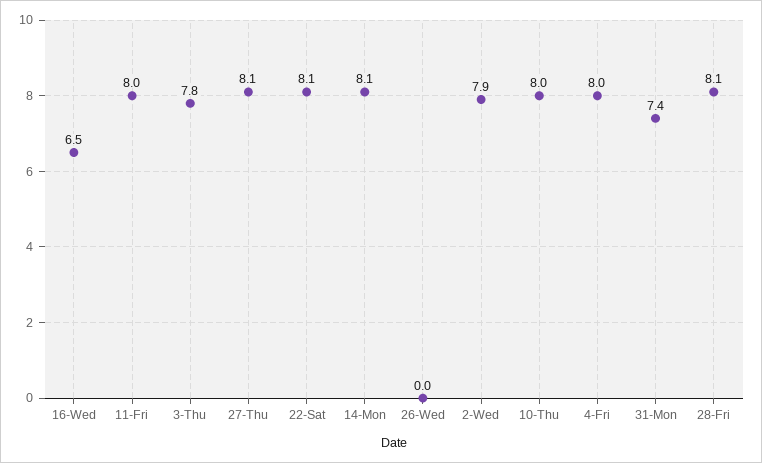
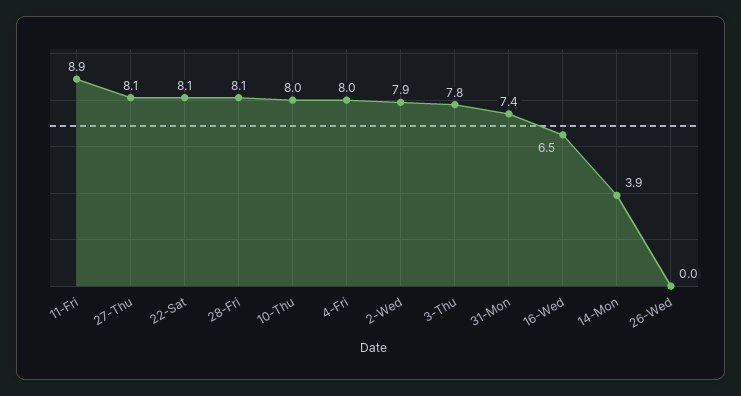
  {
    "16-Wed": 6.5,
-   "11-Fri": 8,
+   "11-Fri": 8.9,
    "3-Thu": 7.8,
    "27-Thu": 8.1,
    "22-Sat": 8.1,
-   "14-Mon": 8.1,
+   "14-Mon": 3.9,
    "26-Wed": 0,
    "2-Wed": 7.9,
    "10-Thu": 8,
    "4-Fri": 8,
    "31-Mon": 7.4,
    "28-Fri": 8.1
  }

